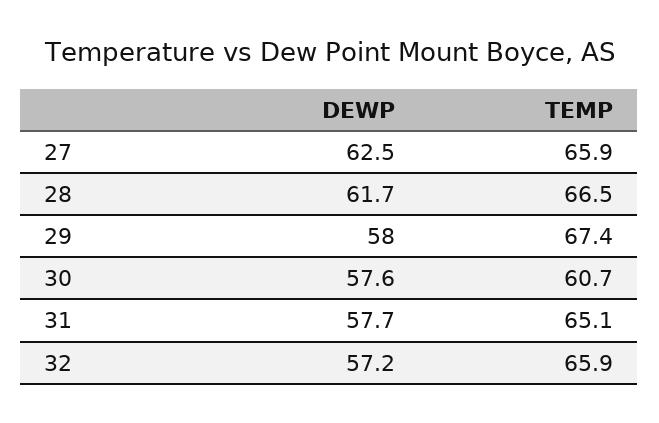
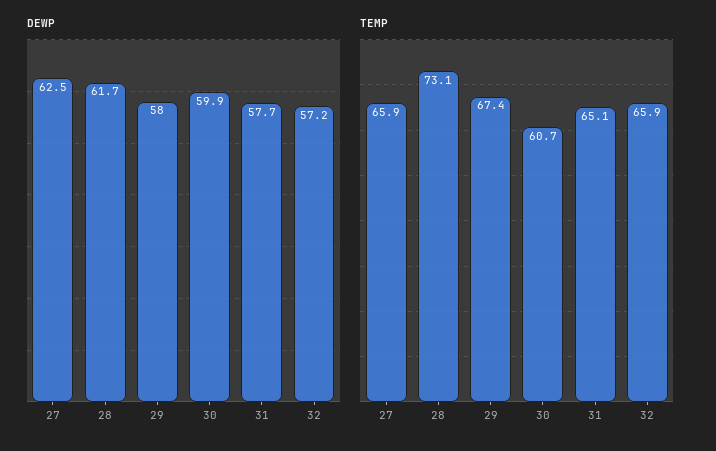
  {
    "DEWP": {
      "27": 62.5,
      "28": 61.7,
      "29": 58,
-     "30": 57.6,
+     "30": 59.9,
      "31": 57.7,
      "32": 57.2
    },
    "TEMP": {
      "27": 65.9,
-     "28": 66.5,
+     "28": 73.1,
      "29": 67.4,
      "30": 60.7,
      "31": 65.1,
      "32": 65.9
    }
  }

